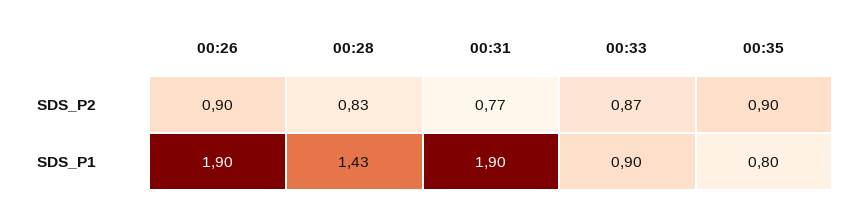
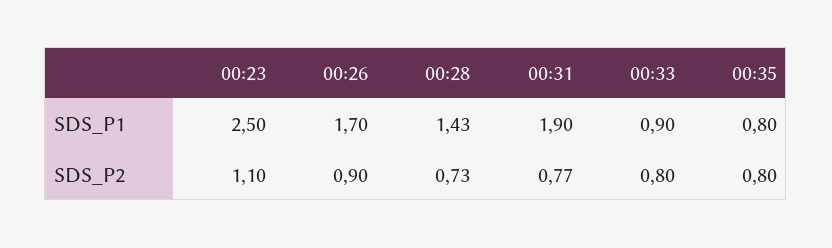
  {
    "00:26": {
      "SDS_P2": 0.9,
-     "SDS_P1": 1.9
+     "SDS_P1": 1.7
    },
    "00:28": {
-     "SDS_P2": 0.83,
+     "SDS_P2": 0.73,
      "SDS_P1": 1.43
    },
    "00:31": {
      "SDS_P2": 0.77,
      "SDS_P1": 1.9
    },
    "00:33": {
-     "SDS_P2": 0.87,
+     "SDS_P2": 0.8,
      "SDS_P1": 0.9
    },
    "00:35": {
-     "SDS_P2": 0.9,
+     "SDS_P2": 0.8,
      "SDS_P1": 0.8
-   }
+   },
+   "00:23": {
+     "SDS_P1": 2.5,
+     "SDS_P2": 1.1
+   }
  }

